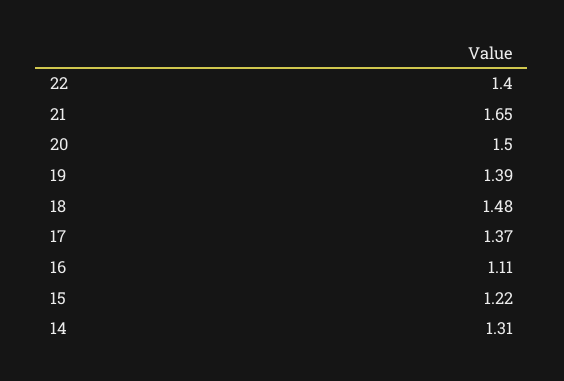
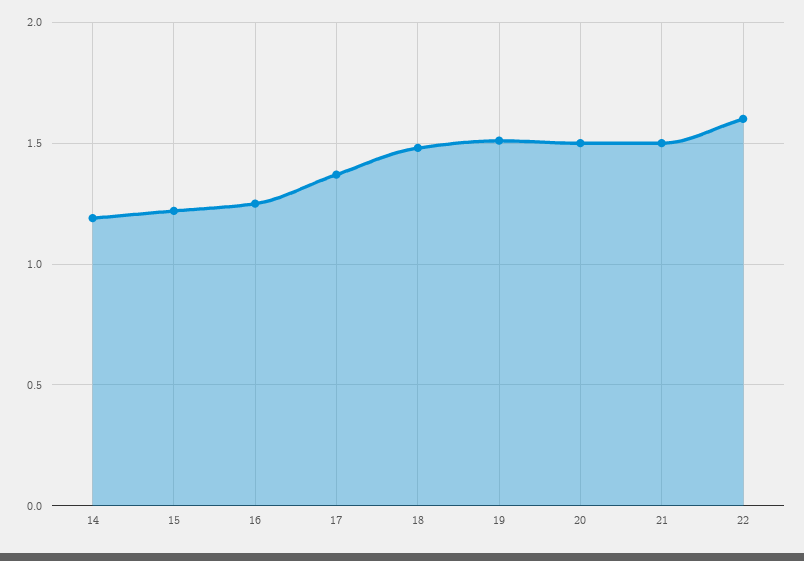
  {
-   "22": 1.4,
+   "22": 1.6,
-   "21": 1.65,
+   "21": 1.5,
    "20": 1.5,
-   "19": 1.39,
+   "19": 1.5,
    "18": 1.48,
    "17": 1.37,
-   "16": 1.11,
+   "16": 1.25,
    "15": 1.22,
-   "14": 1.31
+   "14": 1.2
  }

